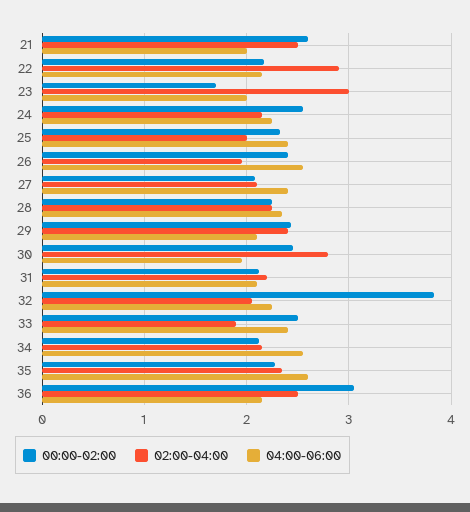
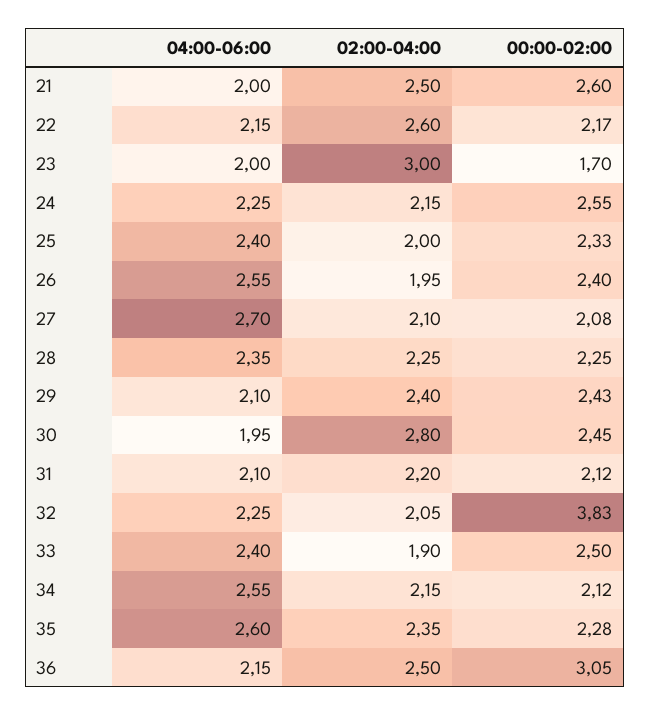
  {
    "00:00-02:00": {
      "21": 2.6,
      "22": 2.17,
      "23": 1.7,
      "24": 2.55,
      "25": 2.33,
      "26": 2.4,
      "27": 2.08,
      "28": 2.25,
      "29": 2.43,
      "30": 2.45,
      "31": 2.12,
      "32": 3.83,
      "33": 2.5,
      "34": 2.12,
      "35": 2.28,
      "36": 3.05
    },
    "02:00-04:00": {
      "21": 2.5,
-     "22": 2.9,
+     "22": 2.6,
      "23": 3,
      "24": 2.15,
      "25": 2,
      "26": 1.95,
      "27": 2.1,
      "28": 2.25,
      "29": 2.4,
      "30": 2.8,
      "31": 2.2,
      "32": 2.05,
      "33": 1.9,
      "34": 2.15,
      "35": 2.35,
      "36": 2.5
    },
    "04:00-06:00": {
      "21": 2,
      "22": 2.15,
      "23": 2,
      "24": 2.25,
      "25": 2.4,
      "26": 2.55,
-     "27": 2.4,
+     "27": 2.7,
      "28": 2.35,
      "29": 2.1,
      "30": 1.95,
      "31": 2.1,
      "32": 2.25,
      "33": 2.4,
      "34": 2.55,
      "35": 2.6,
      "36": 2.15
    }
  }

